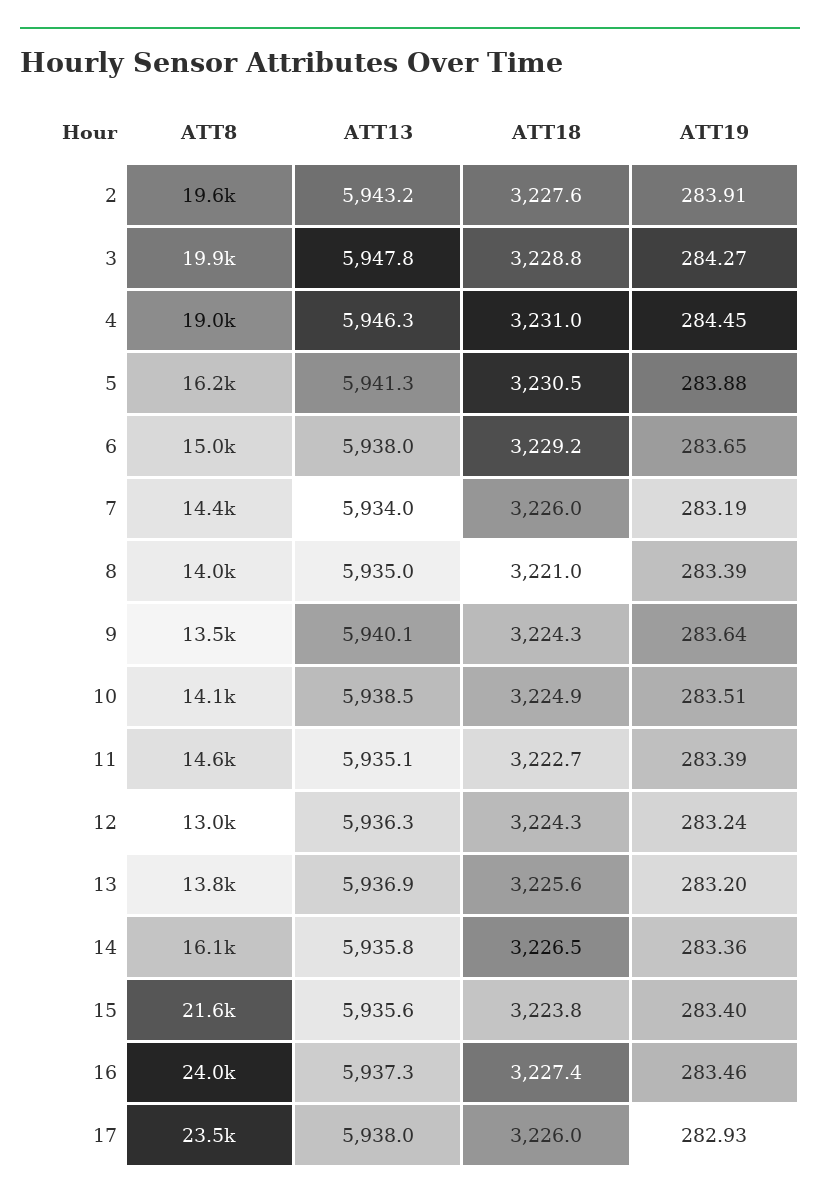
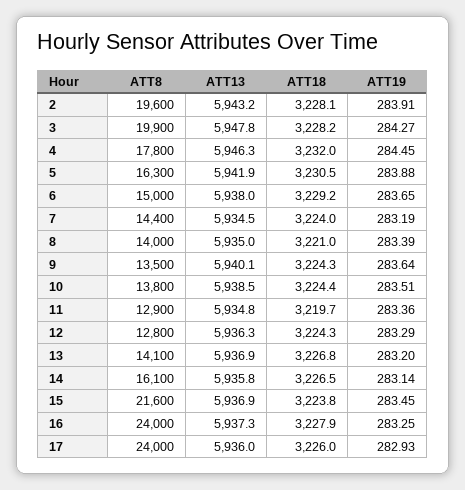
  {
    "ATT8": {
      "2": 19600,
      "3": 19900,
-     "4": 19000,
+     "4": 17800,
-     "5": 16200,
+     "5": 16300,
      "6": 15000,
      "7": 14400,
      "8": 14000,
      "9": 13500,
-     "10": 14100,
+     "10": 13800,
-     "11": 14600,
+     "11": 12900,
-     "12": 13000,
+     "12": 12800,
-     "13": 13800,
+     "13": 14100,
      "14": 16100,
      "15": 21600,
      "16": 24000,
-     "17": 23500
+     "17": 24000
    },
    "ATT13": {
      "2": 5943.2,
      "3": 5947.8,
      "4": 5946.3,
-     "5": 5941.3,
+     "5": 5941.9,
      "6": 5938,
-     "7": 5934,
+     "7": 5934.5,
      "8": 5935,
      "9": 5940.1,
      "10": 5938.5,
-     "11": 5935.1,
+     "11": 5934.8,
      "12": 5936.3,
      "13": 5936.9,
      "14": 5935.8,
-     "15": 5935.6,
+     "15": 5936.9,
      "16": 5937.3,
-     "17": 5938
+     "17": 5936
    },
    "ATT18": {
-     "2": 3227.6,
+     "2": 3228.1,
-     "3": 3228.8,
+     "3": 3228.2,
-     "4": 3231,
+     "4": 3232,
      "5": 3230.5,
      "6": 3229.2,
-     "7": 3226,
+     "7": 3224,
      "8": 3221,
      "9": 3224.3,
-     "10": 3224.9,
+     "10": 3224.4,
-     "11": 3222.7,
+     "11": 3219.7,
      "12": 3224.3,
-     "13": 3225.6,
+     "13": 3226.8,
      "14": 3226.5,
      "15": 3223.8,
-     "16": 3227.4,
+     "16": 3227.9,
      "17": 3226
    },
    "ATT19": {
      "2": 283.91,
      "3": 284.27,
      "4": 284.45,
      "5": 283.88,
      "6": 283.65,
      "7": 283.19,
      "8": 283.39,
      "9": 283.64,
      "10": 283.51,
-     "11": 283.39,
+     "11": 283.36,
-     "12": 283.24,
+     "12": 283.29,
      "13": 283.2,
-     "14": 283.36,
+     "14": 283.14,
-     "15": 283.4,
+     "15": 283.45,
-     "16": 283.46,
+     "16": 283.25,
      "17": 282.93
    }
  }

